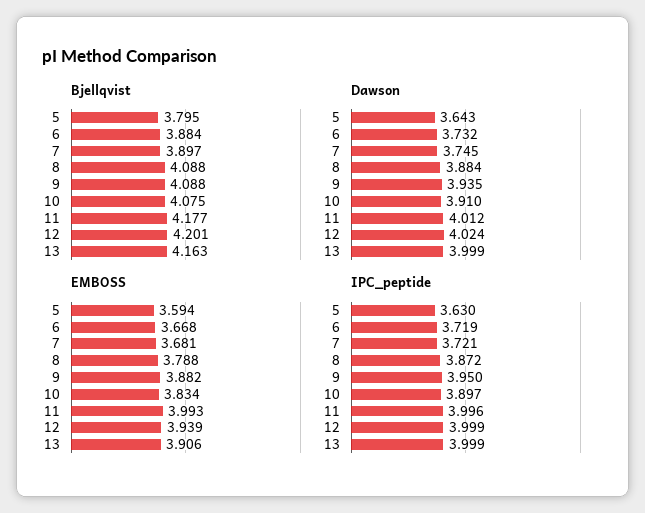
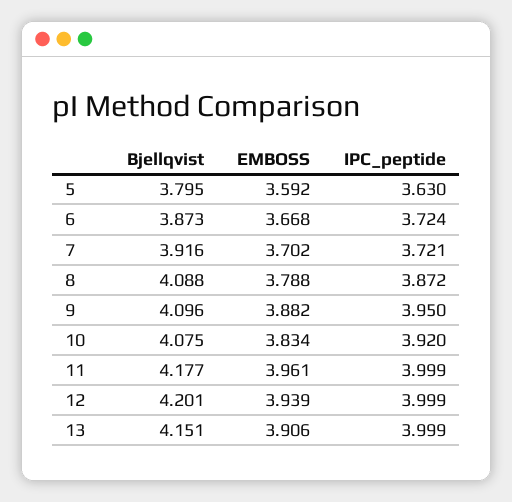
  {
    "Bjellqvist": {
      "5": 3.795,
-     "6": 3.884,
+     "6": 3.873,
-     "7": 3.897,
+     "7": 3.916,
      "8": 4.088,
-     "9": 4.088,
+     "9": 4.096,
      "10": 4.075,
      "11": 4.177,
      "12": 4.201,
-     "13": 4.163
+     "13": 4.151
    },
-   "Dawson": {
-     "5": 3.643,
-     "6": 3.732,
-     "7": 3.745,
-     "8": 3.884,
-     "9": 3.935,
-     "10": 3.91,
-     "11": 4.012,
-     "12": 4.024,
-     "13": 3.999
-   },
    "EMBOSS": {
-     "5": 3.594,
+     "5": 3.592,
      "6": 3.668,
-     "7": 3.681,
+     "7": 3.702,
      "8": 3.788,
      "9": 3.882,
      "10": 3.834,
-     "11": 3.993,
+     "11": 3.961,
      "12": 3.939,
      "13": 3.906
    },
    "IPC_peptide": {
      "5": 3.63,
-     "6": 3.719,
+     "6": 3.724,
      "7": 3.721,
      "8": 3.872,
      "9": 3.95,
-     "10": 3.897,
+     "10": 3.92,
-     "11": 3.996,
+     "11": 3.999,
      "12": 3.999,
      "13": 3.999
    }
  }

